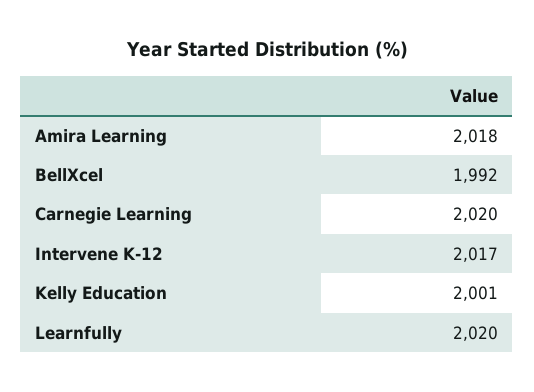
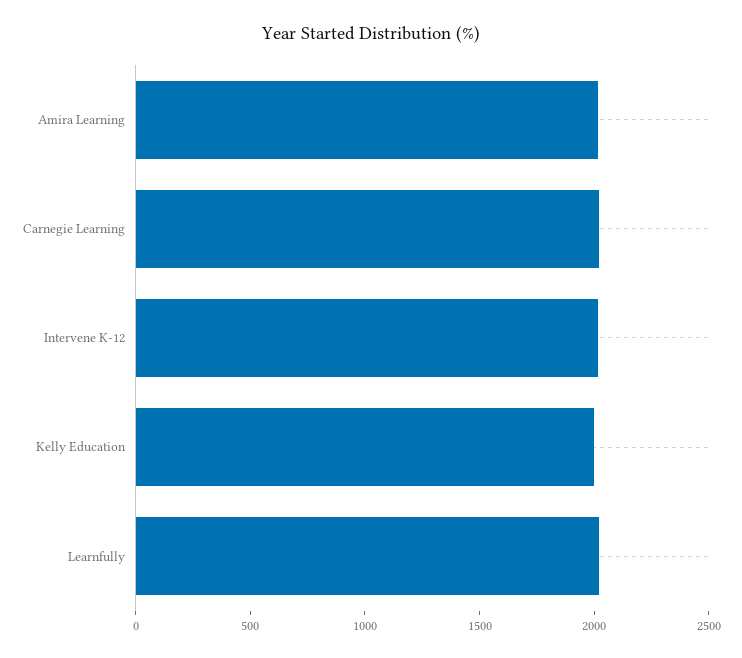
  {
    "Amira Learning": 2018,
-   "BellXcel": 1992,
    "Carnegie Learning": 2020,
    "Intervene K-12": 2017,
    "Kelly Education": 2001,
    "Learnfully": 2020
  }

